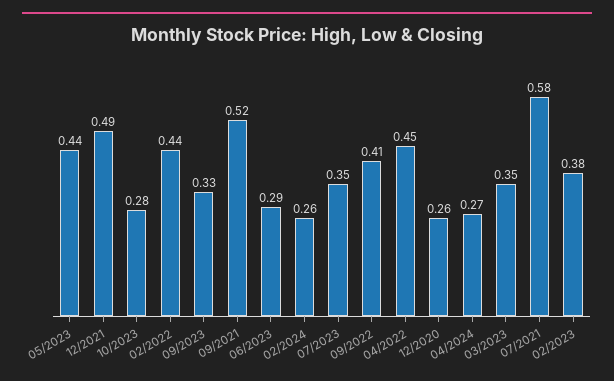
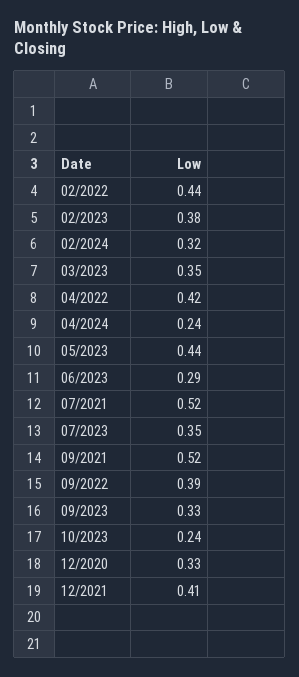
  {
    "05/2023": 0.44,
-   "12/2021": 0.49,
+   "12/2021": 0.41,
-   "10/2023": 0.28,
+   "10/2023": 0.24,
    "02/2022": 0.44,
    "09/2023": 0.33,
    "09/2021": 0.52,
    "06/2023": 0.29,
-   "02/2024": 0.26,
+   "02/2024": 0.32,
    "07/2023": 0.35,
-   "09/2022": 0.41,
+   "09/2022": 0.39,
-   "04/2022": 0.45,
+   "04/2022": 0.42,
-   "12/2020": 0.26,
+   "12/2020": 0.33,
-   "04/2024": 0.27,
+   "04/2024": 0.24,
    "03/2023": 0.35,
-   "07/2021": 0.58,
+   "07/2021": 0.52,
    "02/2023": 0.38
  }

